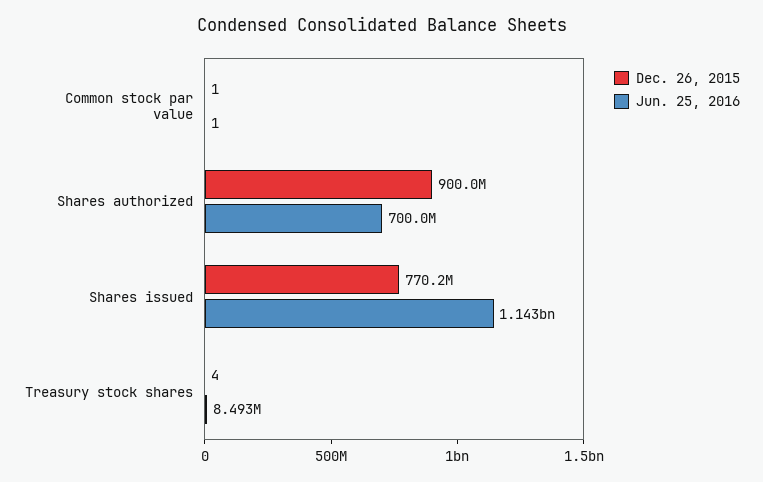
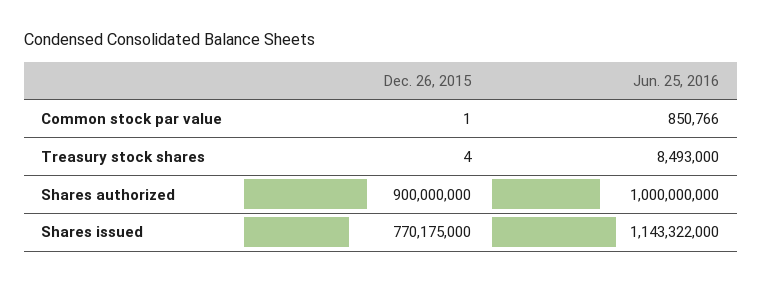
  {
    "Dec. 26, 2015": {
      "Common stock par value": 1,
      "Shares authorized": 900000000,
      "Shares issued": 770175000,
      "Treasury stock shares": 4
    },
    "Jun. 25, 2016": {
-     "Common stock par value": 1,
+     "Common stock par value": 850766,
-     "Shares authorized": 700000000,
+     "Shares authorized": 1000000000,
      "Shares issued": 1143322000,
      "Treasury stock shares": 8493000
    }
  }

